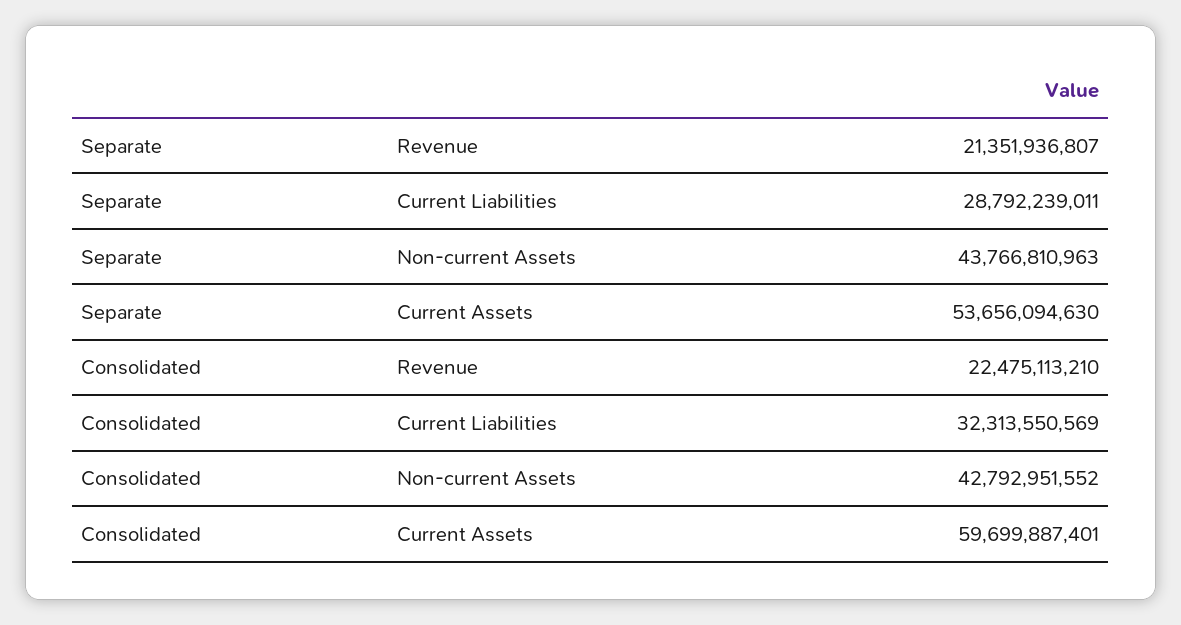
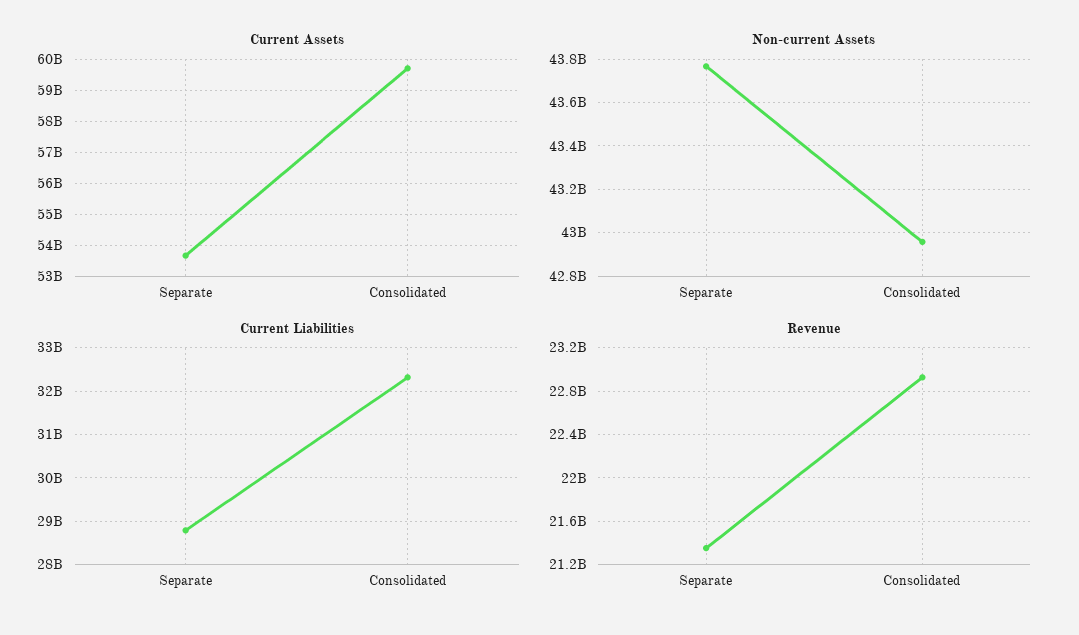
  {
    "Revenue": {
      "Separate": 21351936807,
-     "Consolidated": 22475113210
+     "Consolidated": 22900000000
    },
    "Current Liabilities": {
      "Separate": 28792239011,
      "Consolidated": 32313550569
    },
    "Non-current Assets": {
      "Separate": 43766810963,
-     "Consolidated": 42792951552
+     "Consolidated": 42950000000
    },
    "Current Assets": {
      "Separate": 53656094630,
      "Consolidated": 59699887401
    }
  }

